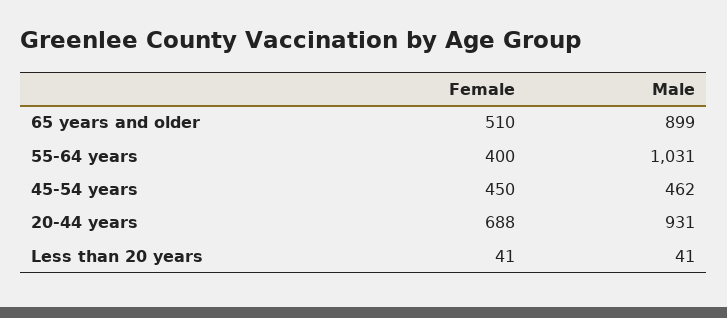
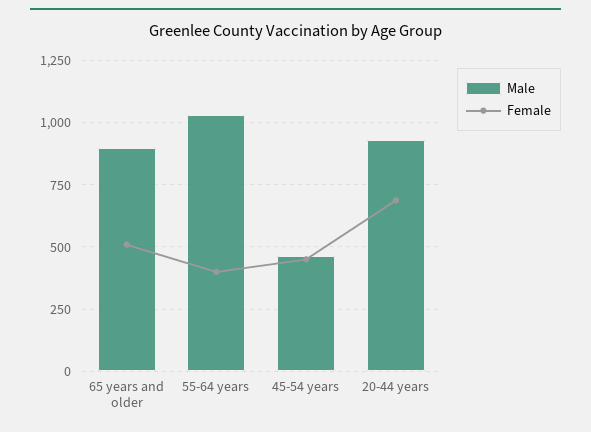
  {
    "Female": {
      "65 years and older": 510,
      "55-64 years": 400,
      "45-54 years": 450,
-     "20-44 years": 688,
+     "20-44 years": 688
-     "Less than 20 years": 41
    },
    "Male": {
      "65 years and older": 899,
      "55-64 years": 1031,
      "45-54 years": 462,
-     "20-44 years": 931,
+     "20-44 years": 931
-     "Less than 20 years": 41
    }
  }

